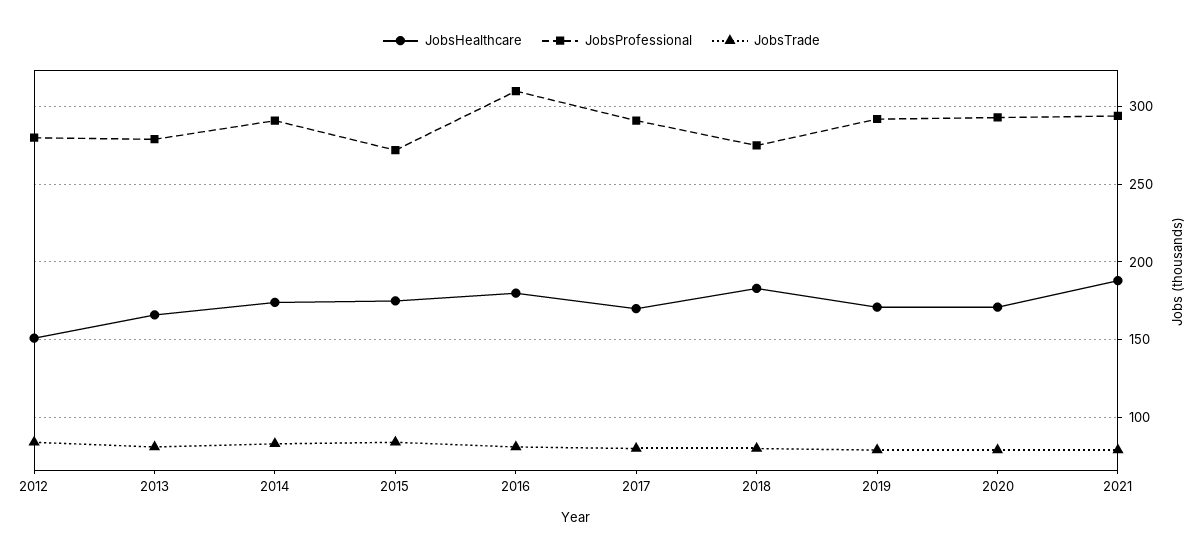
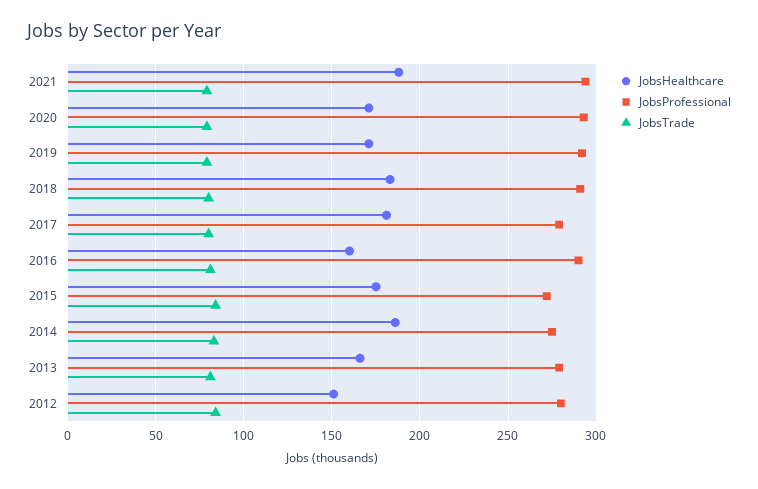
  {
    "JobsHealthcare": {
      "2012": 150,
      "2013": 165,
-     "2014": 175,
+     "2014": 185,
      "2015": 175,
-     "2016": 180,
+     "2016": 160,
-     "2017": 170,
+     "2017": 180,
      "2018": 185,
      "2019": 170,
      "2020": 170,
      "2021": 190
    },
    "JobsProfessional": {
      "2012": 280,
      "2013": 280,
-     "2014": 290,
+     "2014": 275,
      "2015": 270,
-     "2016": 310,
+     "2016": 290,
-     "2017": 290,
+     "2017": 280,
-     "2018": 275,
+     "2018": 290,
      "2019": 290,
      "2020": 295,
      "2021": 295
    },
    "JobsTrade": {
      "2012": 85,
      "2013": 80,
      "2014": 85,
      "2015": 85,
      "2016": 80,
      "2017": 80,
      "2018": 80,
      "2019": 80,
      "2020": 80,
      "2021": 80
    }
  }

